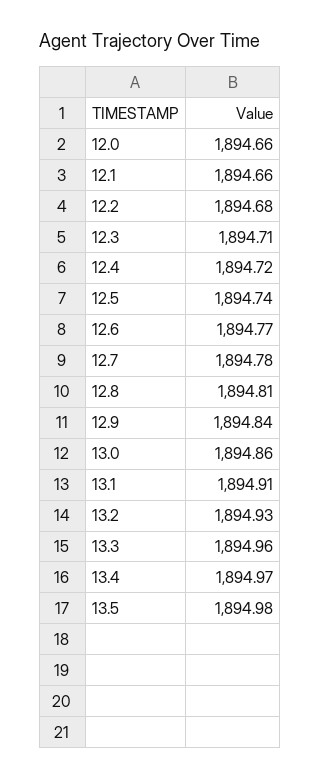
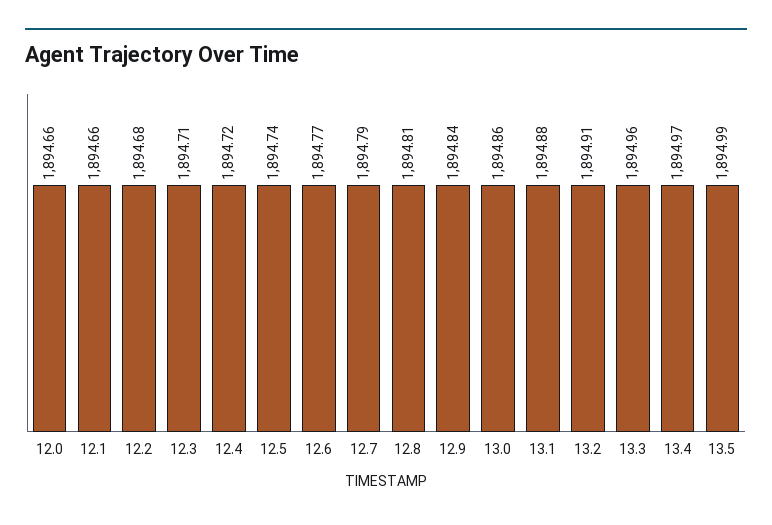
  {
    "12.0": 1894.66,
    "12.1": 1894.66,
    "12.2": 1894.68,
    "12.3": 1894.71,
    "12.4": 1894.72,
    "12.5": 1894.74,
    "12.6": 1894.77,
-   "12.7": 1894.78,
+   "12.7": 1894.79,
    "12.8": 1894.81,
    "12.9": 1894.84,
    "13.0": 1894.86,
-   "13.1": 1894.91,
+   "13.1": 1894.88,
-   "13.2": 1894.93,
+   "13.2": 1894.91,
    "13.3": 1894.96,
    "13.4": 1894.97,
-   "13.5": 1894.98
+   "13.5": 1894.99
  }

